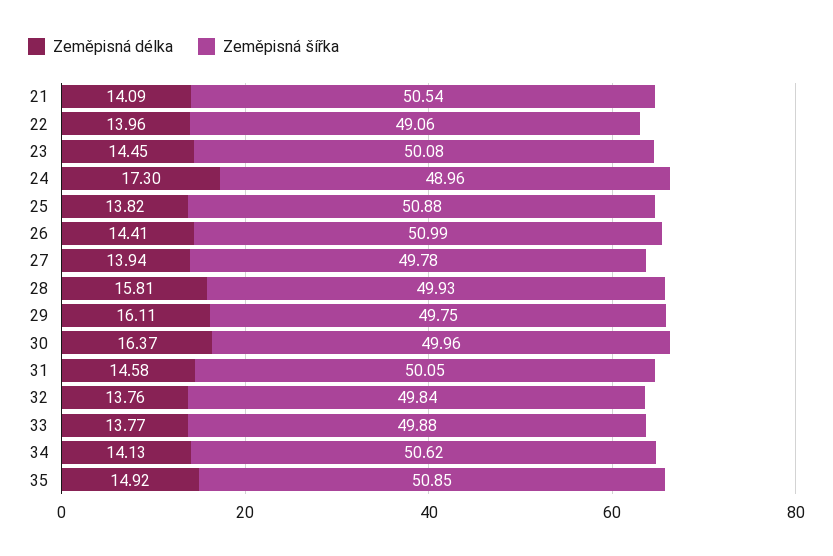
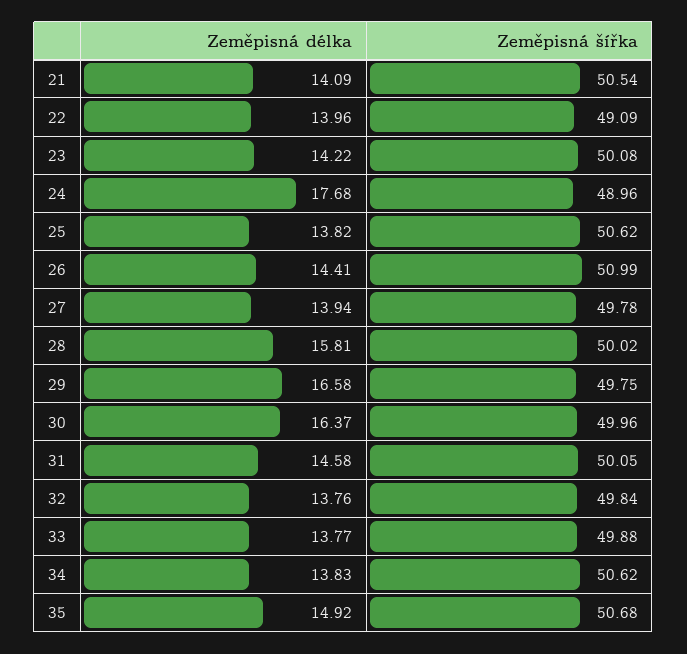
  {
    "Zeměpisná délka": {
      "21": 14.09,
      "22": 13.96,
-     "23": 14.45,
+     "23": 14.22,
-     "24": 17.3,
+     "24": 17.68,
      "25": 13.82,
      "26": 14.41,
      "27": 13.94,
      "28": 15.81,
-     "29": 16.11,
+     "29": 16.58,
      "30": 16.37,
      "31": 14.58,
      "32": 13.76,
      "33": 13.77,
-     "34": 14.13,
+     "34": 13.83,
      "35": 14.92
    },
    "Zeměpisná šířka": {
      "21": 50.54,
-     "22": 49.06,
+     "22": 49.09,
      "23": 50.08,
      "24": 48.96,
-     "25": 50.88,
+     "25": 50.62,
      "26": 50.99,
      "27": 49.78,
-     "28": 49.93,
+     "28": 50.02,
      "29": 49.75,
      "30": 49.96,
      "31": 50.05,
      "32": 49.84,
      "33": 49.88,
      "34": 50.62,
-     "35": 50.85
+     "35": 50.68
    }
  }

